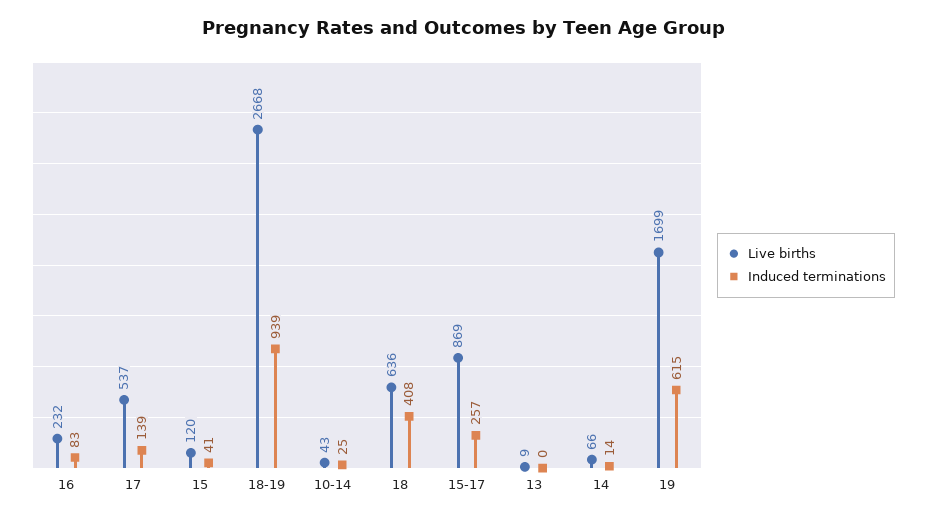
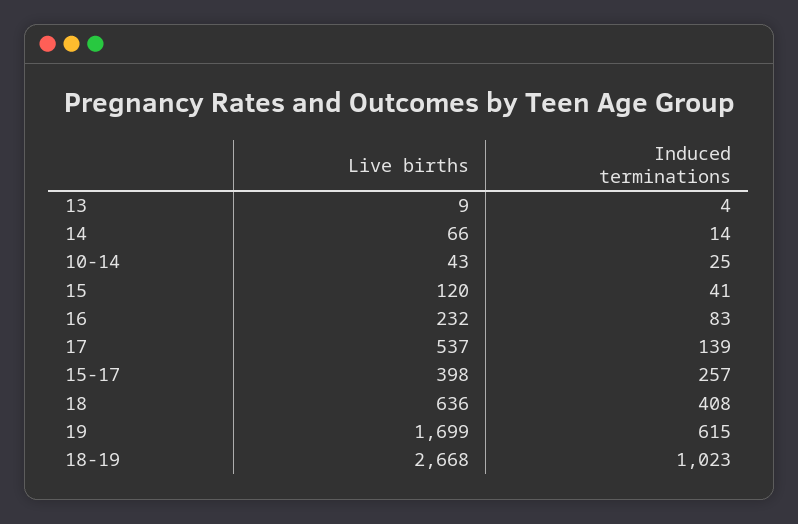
  {
    "Live births": {
      "16": 232,
      "17": 537,
      "15": 120,
      "18-19": 2668,
      "10-14": 43,
      "18": 636,
-     "15-17": 869,
+     "15-17": 398,
      "13": 9,
      "14": 66,
      "19": 1699
    },
    "Induced terminations": {
      "16": 83,
      "17": 139,
      "15": 41,
-     "18-19": 939,
+     "18-19": 1023,
      "10-14": 25,
      "18": 408,
      "15-17": 257,
-     "13": 0,
+     "13": 4,
      "14": 14,
      "19": 615
    }
  }

